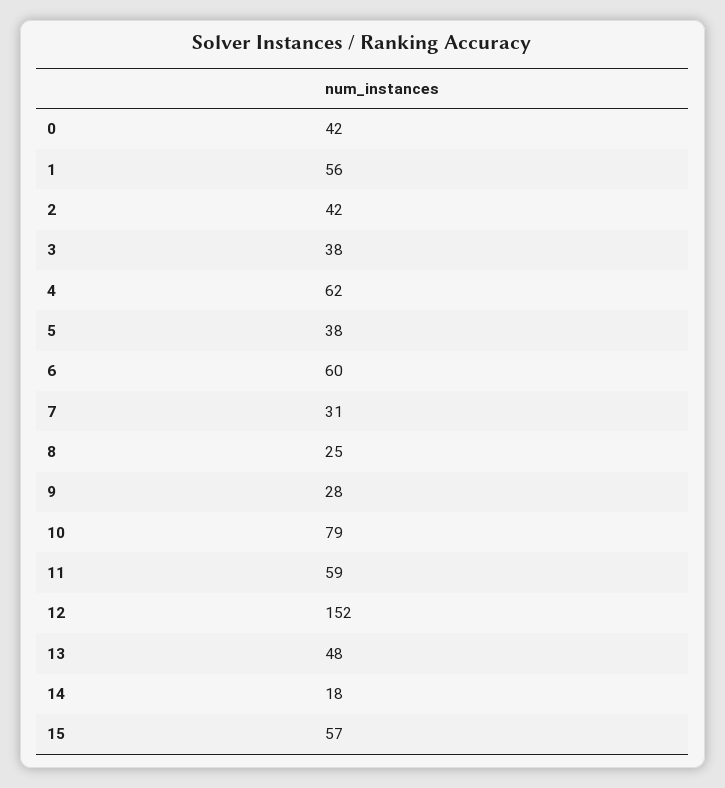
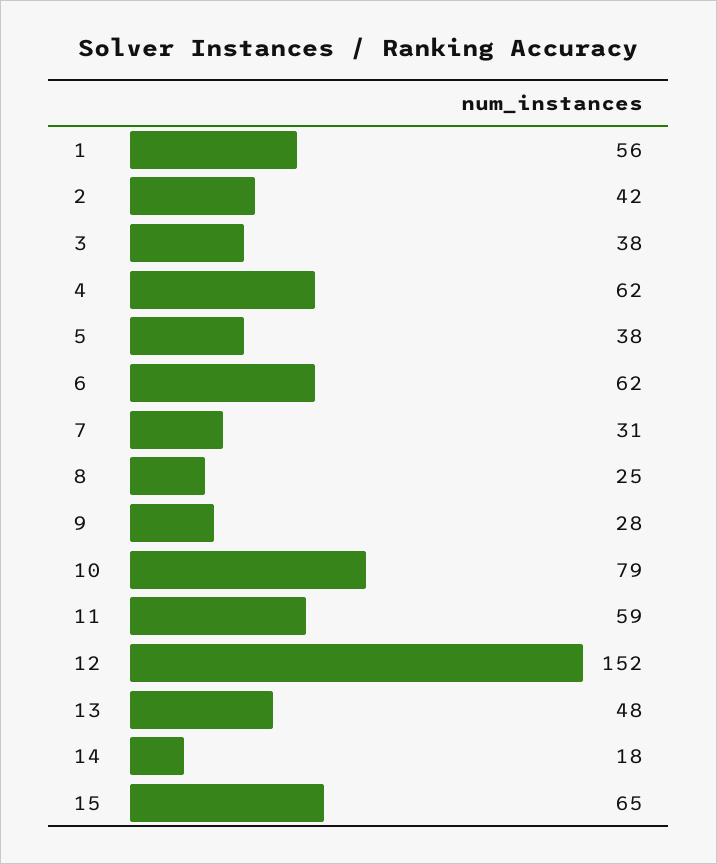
  {
-   "0": 42,
    "1": 56,
    "2": 42,
    "3": 38,
    "4": 62,
    "5": 38,
-   "6": 60,
+   "6": 62,
    "7": 31,
    "8": 25,
    "9": 28,
    "10": 79,
    "11": 59,
    "12": 152,
    "13": 48,
    "14": 18,
-   "15": 57
+   "15": 65
  }

